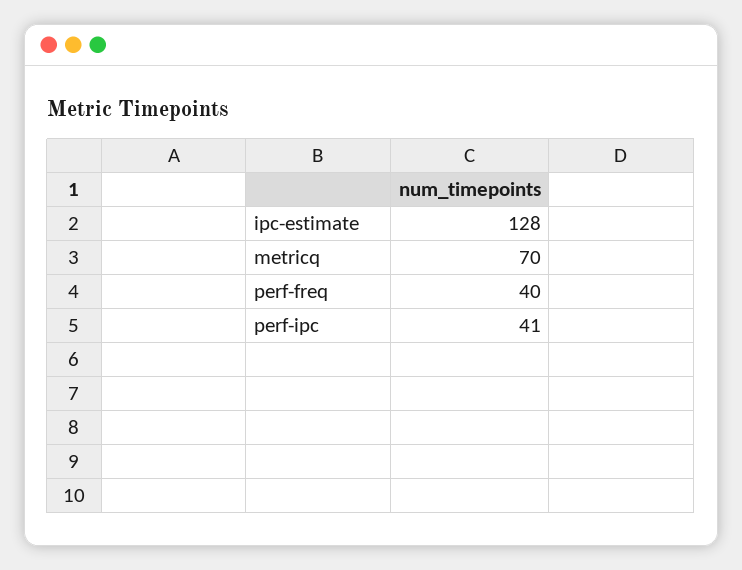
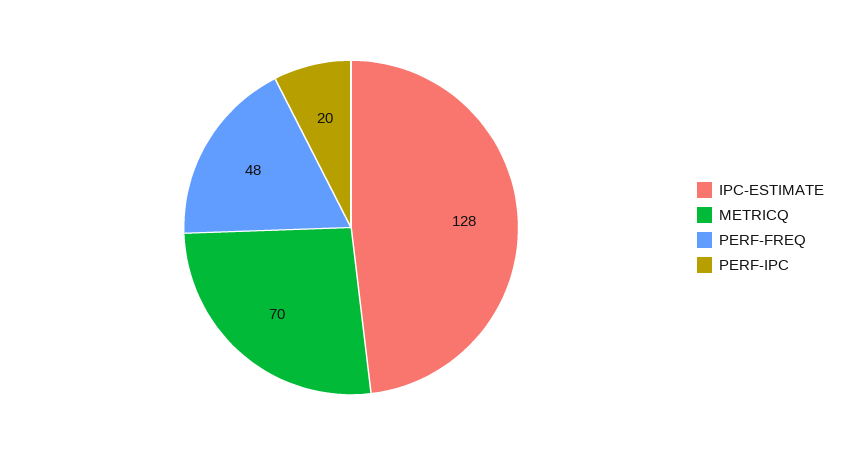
  {
    "ipc-estimate": 128,
    "metricq": 70,
-   "perf-freq": 40,
+   "perf-freq": 48,
-   "perf-ipc": 41
+   "perf-ipc": 20
  }

